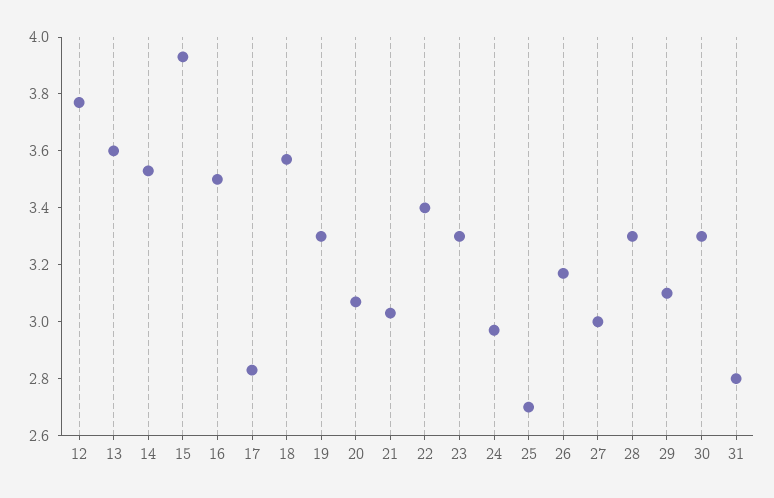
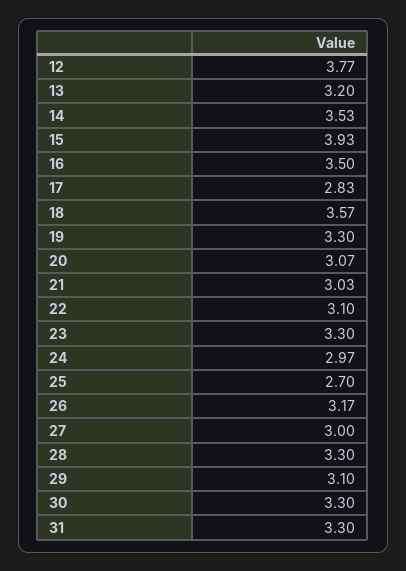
  {
    "12": 3.77,
-   "13": 3.6,
+   "13": 3.2,
    "14": 3.53,
    "15": 3.93,
    "16": 3.5,
    "17": 2.83,
    "18": 3.57,
    "19": 3.3,
    "20": 3.07,
    "21": 3.03,
-   "22": 3.4,
+   "22": 3.1,
    "23": 3.3,
    "24": 2.97,
    "25": 2.7,
    "26": 3.17,
    "27": 3,
    "28": 3.3,
    "29": 3.1,
    "30": 3.3,
-   "31": 2.8
+   "31": 3.3
  }

